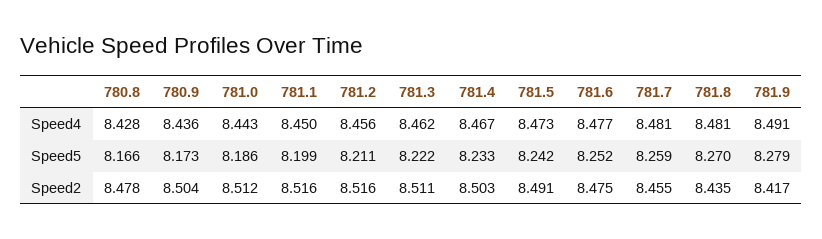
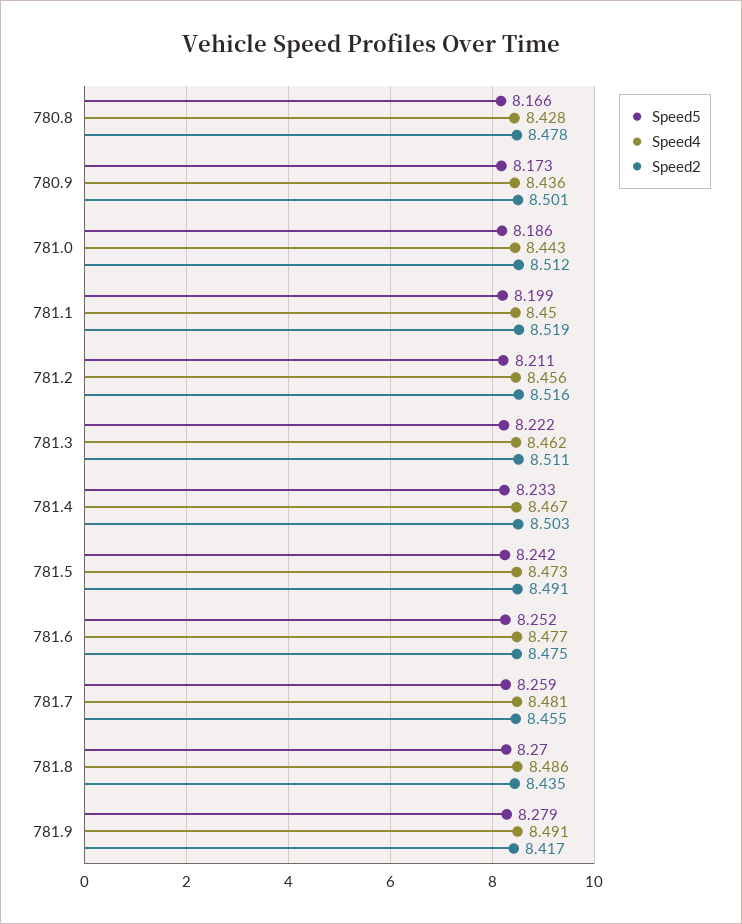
  {
    "Speed4": {
      "780.8": 8.428,
      "780.9": 8.436,
      "781.0": 8.443,
      "781.1": 8.45,
      "781.2": 8.456,
      "781.3": 8.462,
      "781.4": 8.467,
      "781.5": 8.473,
      "781.6": 8.477,
      "781.7": 8.481,
-     "781.8": 8.481,
+     "781.8": 8.486,
      "781.9": 8.491
    },
    "Speed5": {
      "780.8": 8.166,
      "780.9": 8.173,
      "781.0": 8.186,
      "781.1": 8.199,
      "781.2": 8.211,
      "781.3": 8.222,
      "781.4": 8.233,
      "781.5": 8.242,
      "781.6": 8.252,
      "781.7": 8.259,
      "781.8": 8.27,
      "781.9": 8.279
    },
    "Speed2": {
      "780.8": 8.478,
-     "780.9": 8.504,
+     "780.9": 8.501,
      "781.0": 8.512,
-     "781.1": 8.516,
+     "781.1": 8.519,
      "781.2": 8.516,
      "781.3": 8.511,
      "781.4": 8.503,
      "781.5": 8.491,
      "781.6": 8.475,
      "781.7": 8.455,
      "781.8": 8.435,
      "781.9": 8.417
    }
  }

